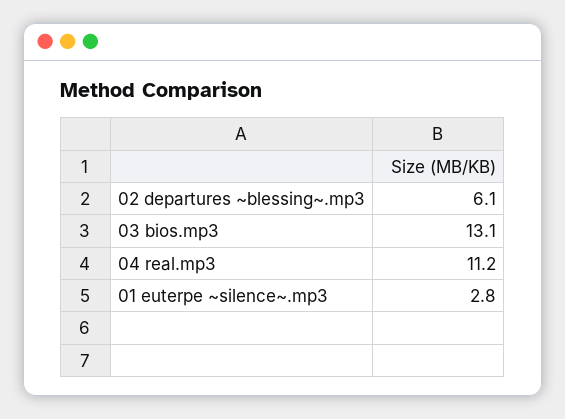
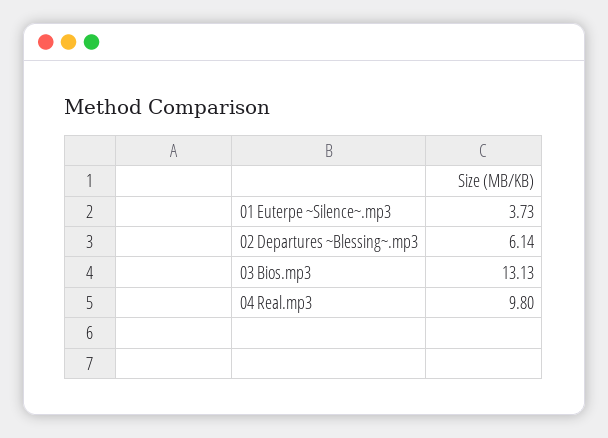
  {
    "02 departures ~blessing~.mp3": 6.14,
    "03 bios.mp3": 13.13,
-   "04 real.mp3": 11.2,
+   "04 real.mp3": 9.8,
-   "01 euterpe ~silence~.mp3": 2.8
+   "01 euterpe ~silence~.mp3": 3.73
  }

